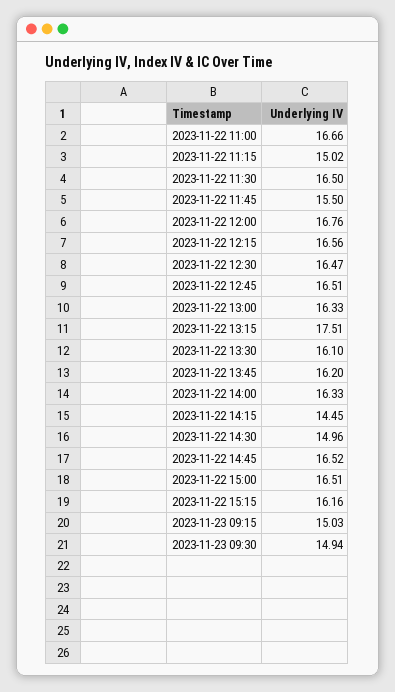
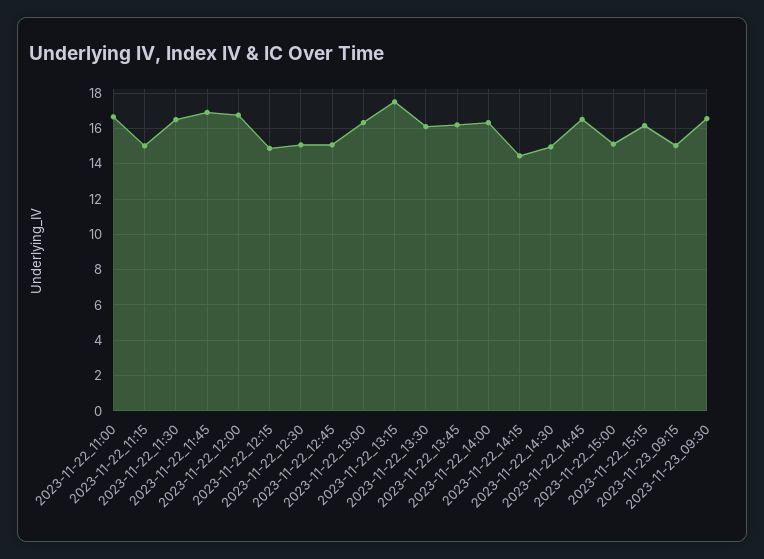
  {
    "2023-11-22 11:00": 16.66,
    "2023-11-22 11:15": 15.02,
    "2023-11-22 11:30": 16.5,
-   "2023-11-22 11:45": 15.5,
+   "2023-11-22 11:45": 17,
    "2023-11-22 12:00": 16.76,
-   "2023-11-22 12:15": 16.56,
+   "2023-11-22 12:15": 15,
-   "2023-11-22 12:30": 16.47,
+   "2023-11-22 12:30": 15,
-   "2023-11-22 12:45": 16.51,
+   "2023-11-22 12:45": 15,
    "2023-11-22 13:00": 16.33,
    "2023-11-22 13:15": 17.51,
    "2023-11-22 13:30": 16.1,
    "2023-11-22 13:45": 16.2,
    "2023-11-22 14:00": 16.33,
    "2023-11-22 14:15": 14.45,
    "2023-11-22 14:30": 14.96,
    "2023-11-22 14:45": 16.52,
-   "2023-11-22 15:00": 16.51,
+   "2023-11-22 15:00": 15,
    "2023-11-22 15:15": 16.16,
    "2023-11-23 09:15": 15.03,
-   "2023-11-23 09:30": 14.94
+   "2023-11-23 09:30": 16.5
  }

